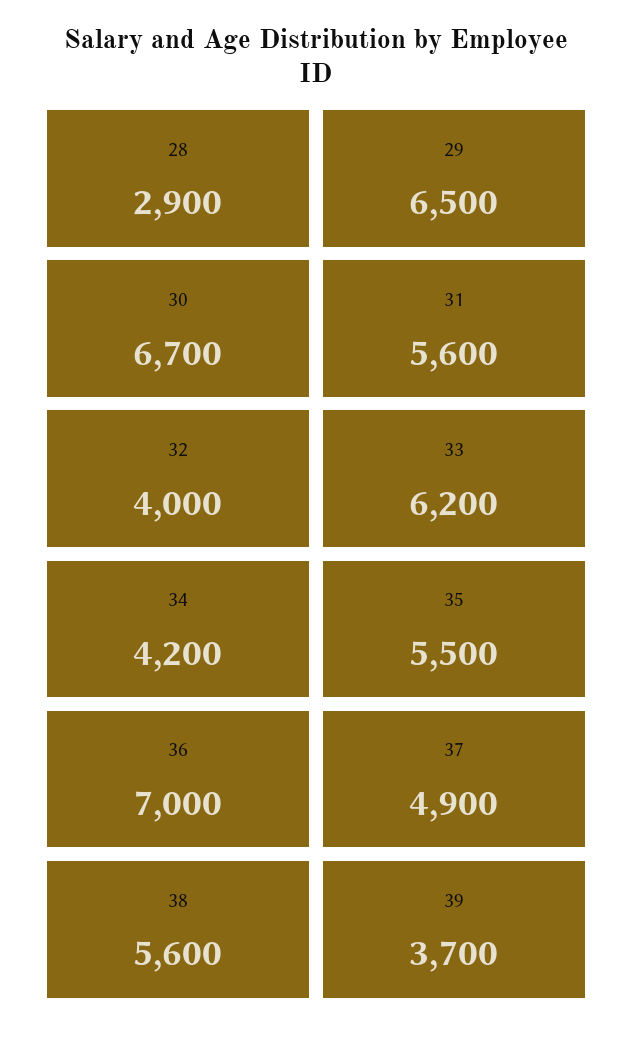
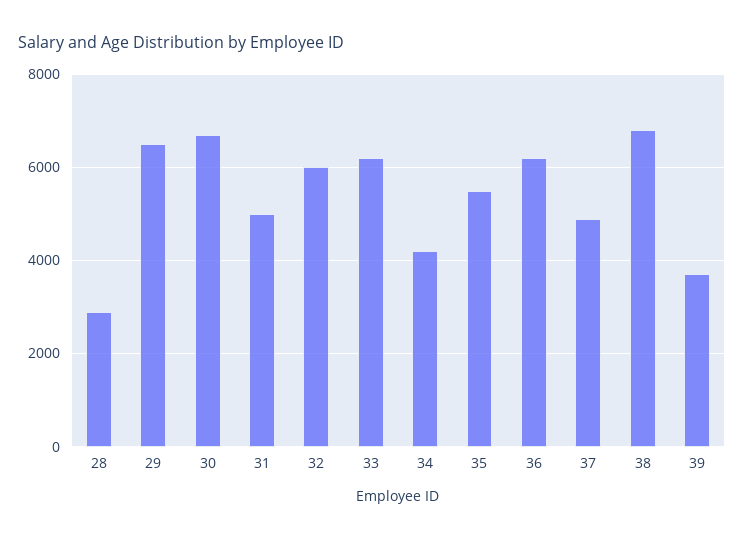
  {
    "28": 2900,
    "29": 6500,
    "30": 6700,
-   "31": 5600,
+   "31": 5000,
-   "32": 4000,
+   "32": 6000,
    "33": 6200,
    "34": 4200,
    "35": 5500,
-   "36": 7000,
+   "36": 6200,
    "37": 4900,
-   "38": 5600,
+   "38": 6800,
    "39": 3700
  }

